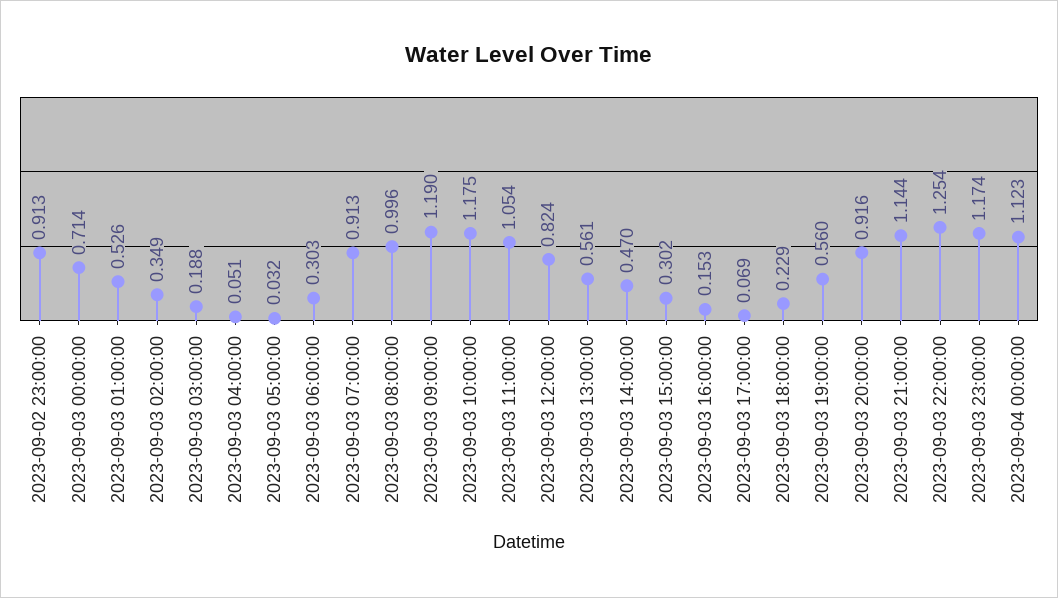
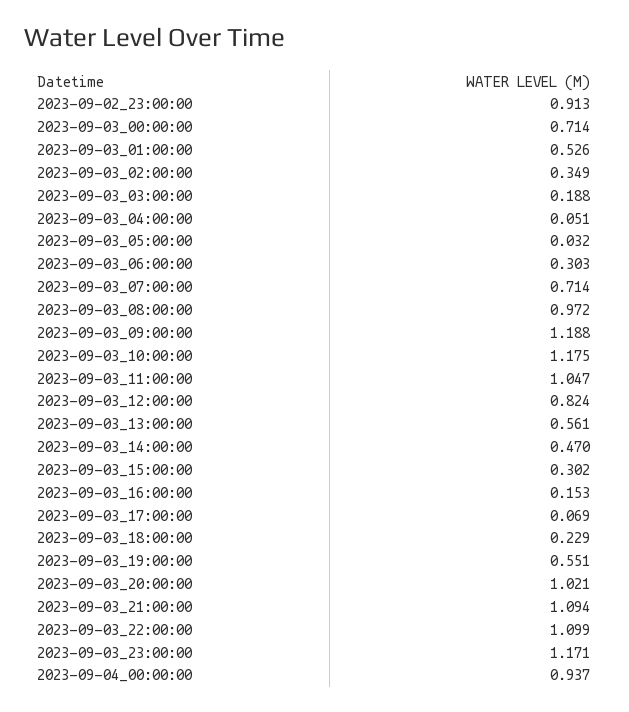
  {
    "2023-09-02 23:00:00": 0.913,
    "2023-09-03 00:00:00": 0.714,
    "2023-09-03 01:00:00": 0.526,
    "2023-09-03 02:00:00": 0.349,
    "2023-09-03 03:00:00": 0.188,
    "2023-09-03 04:00:00": 0.051,
    "2023-09-03 05:00:00": 0.032,
    "2023-09-03 06:00:00": 0.303,
-   "2023-09-03 07:00:00": 0.913,
+   "2023-09-03 07:00:00": 0.714,
-   "2023-09-03 08:00:00": 0.996,
+   "2023-09-03 08:00:00": 0.972,
-   "2023-09-03 09:00:00": 1.19,
+   "2023-09-03 09:00:00": 1.188,
    "2023-09-03 10:00:00": 1.175,
-   "2023-09-03 11:00:00": 1.054,
+   "2023-09-03 11:00:00": 1.047,
    "2023-09-03 12:00:00": 0.824,
    "2023-09-03 13:00:00": 0.561,
    "2023-09-03 14:00:00": 0.47,
    "2023-09-03 15:00:00": 0.302,
    "2023-09-03 16:00:00": 0.153,
    "2023-09-03 17:00:00": 0.069,
    "2023-09-03 18:00:00": 0.229,
-   "2023-09-03 19:00:00": 0.56,
+   "2023-09-03 19:00:00": 0.551,
-   "2023-09-03 20:00:00": 0.916,
+   "2023-09-03 20:00:00": 1.021,
-   "2023-09-03 21:00:00": 1.144,
+   "2023-09-03 21:00:00": 1.094,
-   "2023-09-03 22:00:00": 1.254,
+   "2023-09-03 22:00:00": 1.099,
-   "2023-09-03 23:00:00": 1.174,
+   "2023-09-03 23:00:00": 1.171,
-   "2023-09-04 00:00:00": 1.123
+   "2023-09-04 00:00:00": 0.937
  }

